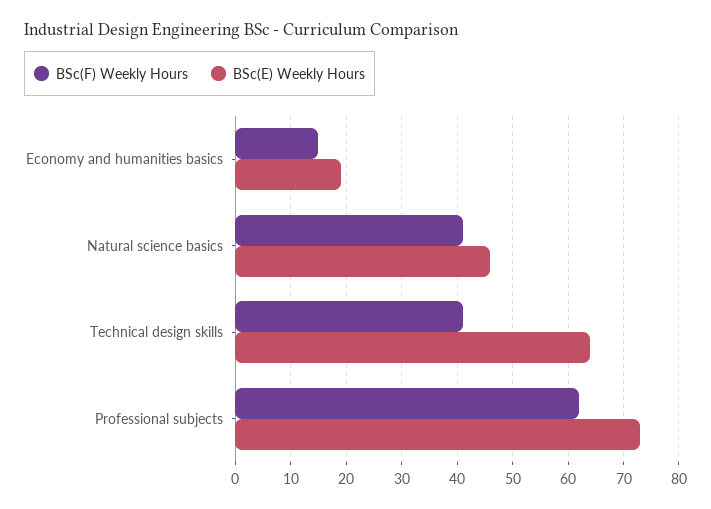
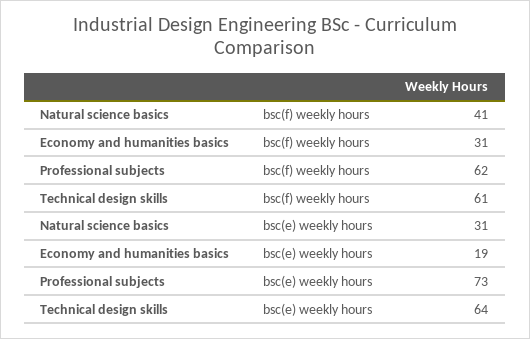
  {
    "BSc(F) Weekly Hours": {
-     "Economy and humanities basics": 15,
+     "Economy and humanities basics": 31,
      "Natural science basics": 41,
-     "Technical design skills": 40,
+     "Technical design skills": 61,
      "Professional subjects": 62
    },
    "BSc(E) Weekly Hours": {
      "Economy and humanities basics": 19,
-     "Natural science basics": 45,
+     "Natural science basics": 31,
      "Technical design skills": 64,
      "Professional subjects": 73
    }
  }

